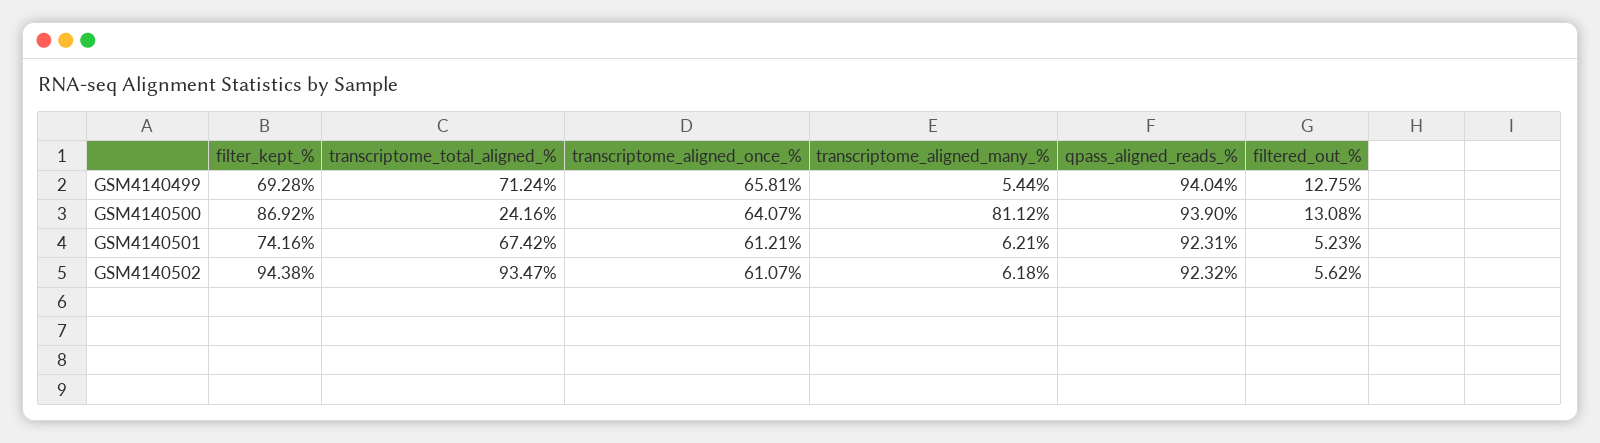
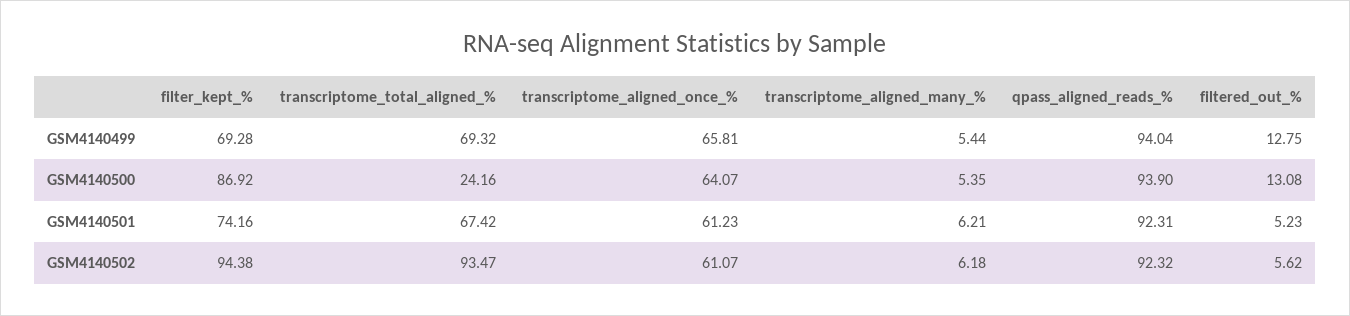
  {
    "filter_kept_%": {
      "GSM4140499": 69.28,
      "GSM4140500": 86.92,
      "GSM4140501": 74.16,
      "GSM4140502": 94.38
    },
    "transcriptome_total_aligned_%": {
-     "GSM4140499": 71.24,
+     "GSM4140499": 69.32,
      "GSM4140500": 24.16,
      "GSM4140501": 67.42,
      "GSM4140502": 93.47
    },
    "transcriptome_aligned_once_%": {
      "GSM4140499": 65.81,
      "GSM4140500": 64.07,
-     "GSM4140501": 61.21,
+     "GSM4140501": 61.23,
      "GSM4140502": 61.07
    },
    "transcriptome_aligned_many_%": {
      "GSM4140499": 5.44,
-     "GSM4140500": 81.12,
+     "GSM4140500": 5.35,
      "GSM4140501": 6.21,
      "GSM4140502": 6.18
    },
    "qpass_aligned_reads_%": {
      "GSM4140499": 94.04,
      "GSM4140500": 93.9,
      "GSM4140501": 92.31,
      "GSM4140502": 92.32
    },
    "filtered_out_%": {
      "GSM4140499": 12.75,
      "GSM4140500": 13.08,
      "GSM4140501": 5.23,
      "GSM4140502": 5.62
    }
  }

